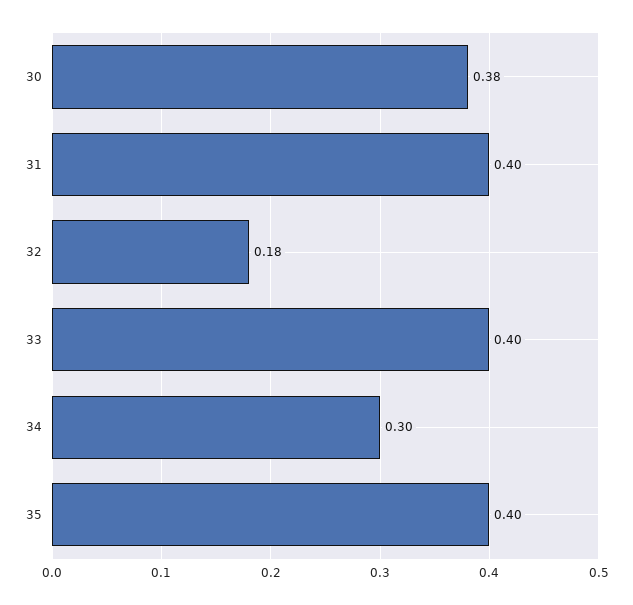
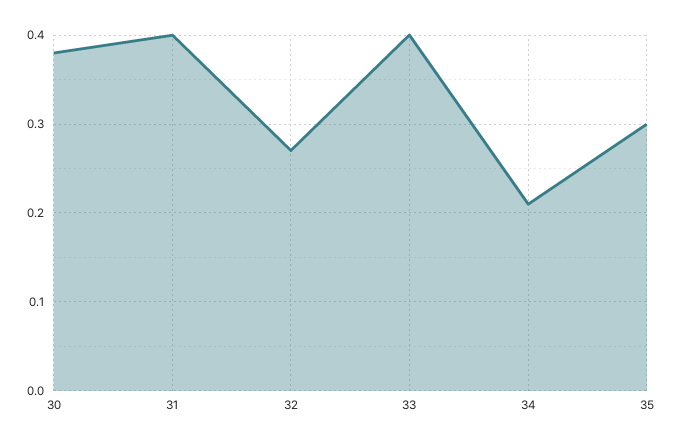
  {
    "30": 0.38,
    "31": 0.4,
-   "32": 0.18,
+   "32": 0.27,
    "33": 0.4,
-   "34": 0.3,
+   "34": 0.21,
-   "35": 0.4
+   "35": 0.3
  }

